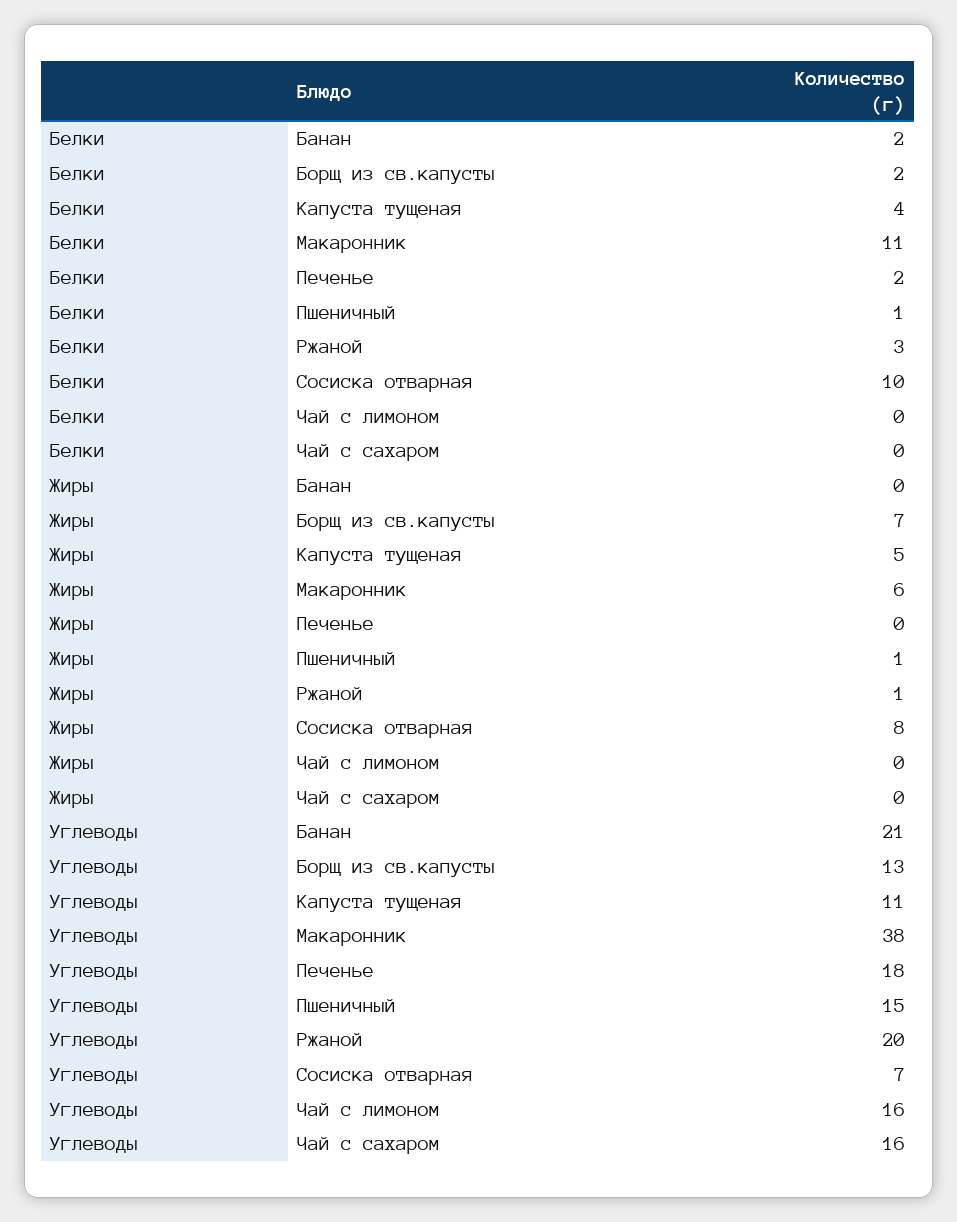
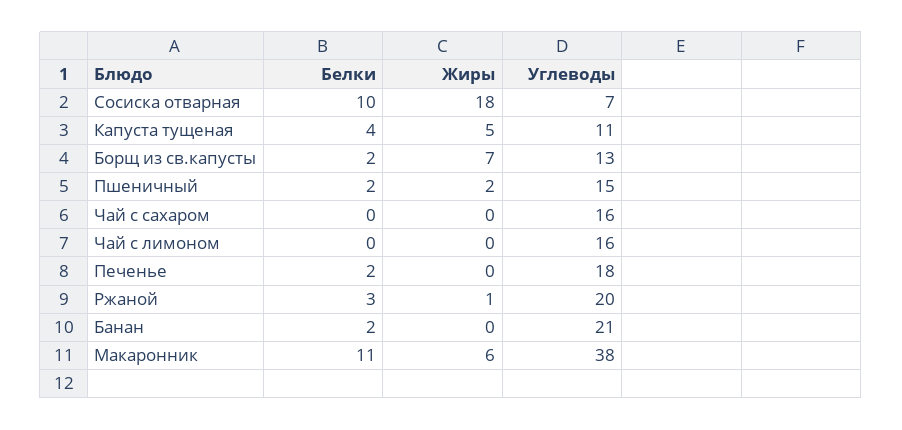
  {
    "Белки": {
      "Банан": 2,
      "Борщ из св.капусты": 2,
      "Капуста тущеная": 4,
      "Макаронник": 11,
      "Печенье": 2,
-     "Пшеничный": 1,
+     "Пшеничный": 2,
      "Ржаной": 3,
      "Сосиска отварная": 10,
      "Чай с лимоном": 0,
      "Чай с сахаром": 0
    },
    "Жиры": {
      "Банан": 0,
      "Борщ из св.капусты": 7,
      "Капуста тущеная": 5,
      "Макаронник": 6,
      "Печенье": 0,
-     "Пшеничный": 1,
+     "Пшеничный": 2,
      "Ржаной": 1,
-     "Сосиска отварная": 8,
+     "Сосиска отварная": 18,
      "Чай с лимоном": 0,
      "Чай с сахаром": 0
    },
    "Углеводы": {
      "Банан": 21,
      "Борщ из св.капусты": 13,
      "Капуста тущеная": 11,
      "Макаронник": 38,
      "Печенье": 18,
      "Пшеничный": 15,
      "Ржаной": 20,
      "Сосиска отварная": 7,
      "Чай с лимоном": 16,
      "Чай с сахаром": 16
    }
  }

